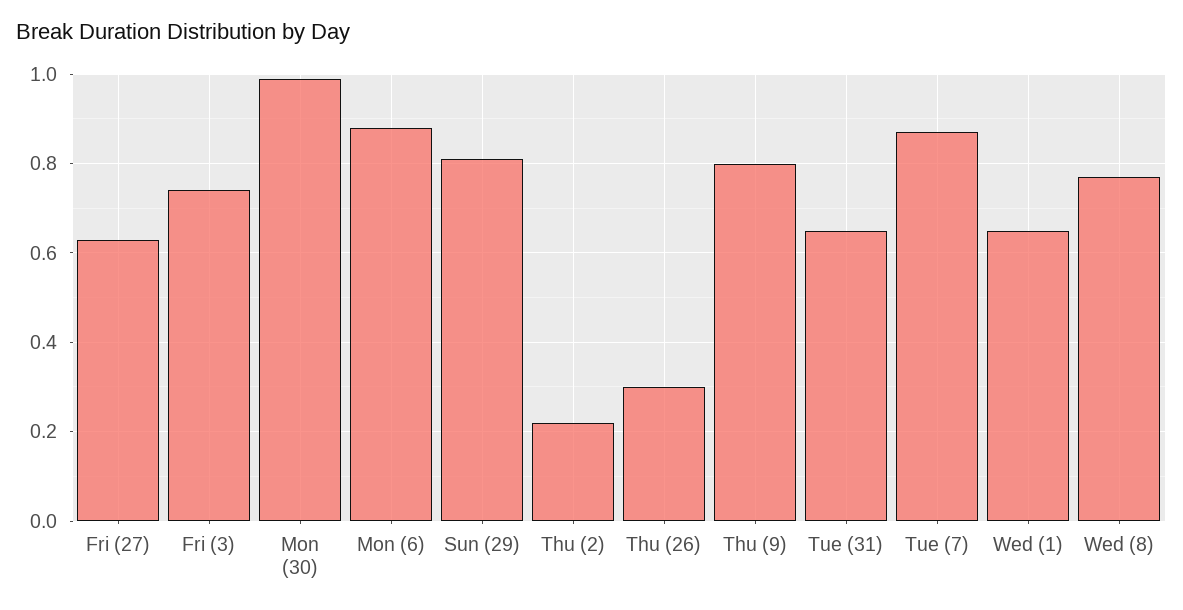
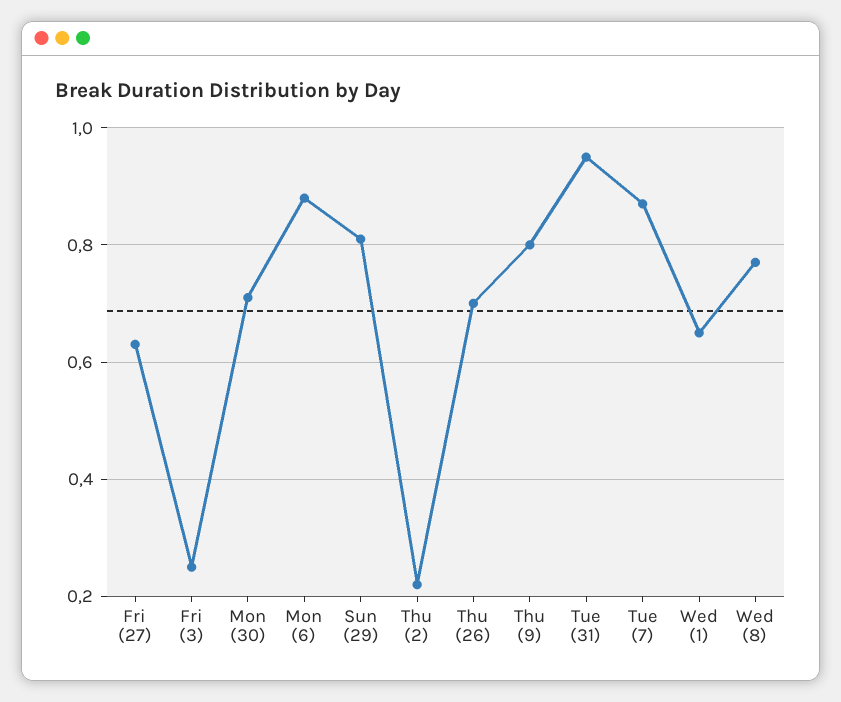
  {
    "Fri (27)": 0.65,
-   "Fri (3)": 0.75,
+   "Fri (3)": 0.25,
-   "Mon (30)": 1,
+   "Mon (30)": 0.7,
    "Mon (6)": 0.9,
    "Sun (29)": 0.8,
    "Thu (2)": 0.2,
-   "Thu (26)": 0.3,
+   "Thu (26)": 0.7,
    "Thu (9)": 0.8,
-   "Tue (31)": 0.65,
+   "Tue (31)": 0.95,
    "Tue (7)": 0.85,
    "Wed (1)": 0.65,
    "Wed (8)": 0.75
  }

